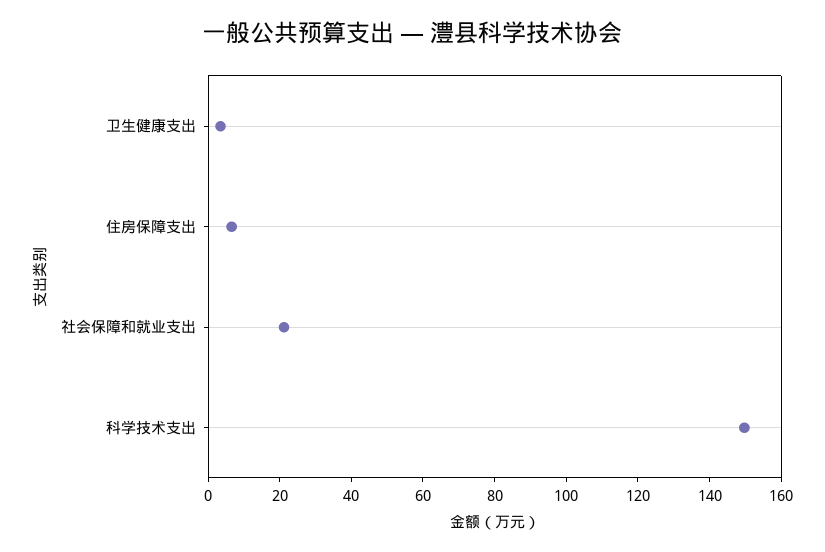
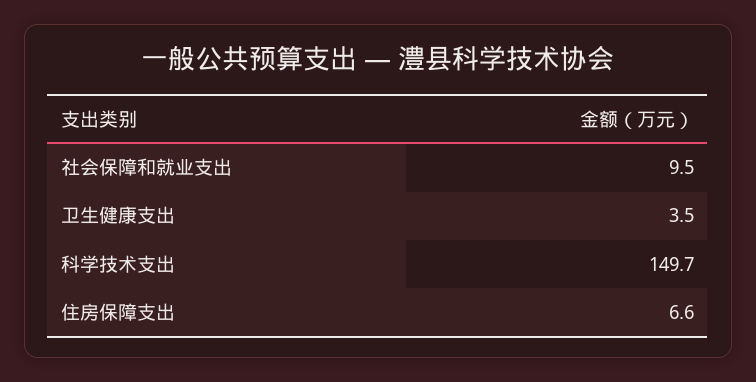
  {
    "卫生健康支出": 3.5,
    "住房保障支出": 6.6,
-   "社会保障和就业支出": 20,
+   "社会保障和就业支出": 9.5,
    "科学技术支出": 149.7
  }

